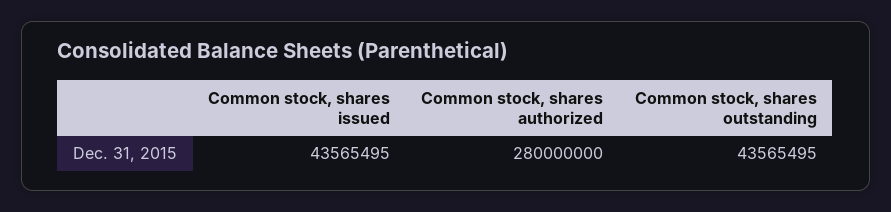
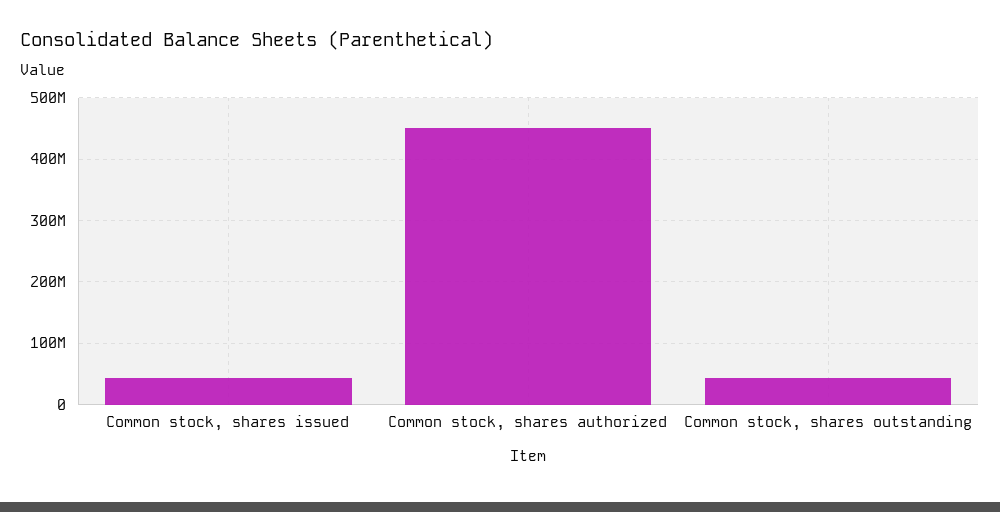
  {
    "Common stock, shares issued": 43565495,
-   "Common stock, shares authorized": 280000000,
+   "Common stock, shares authorized": 450000000,
    "Common stock, shares outstanding": 43565495
  }

